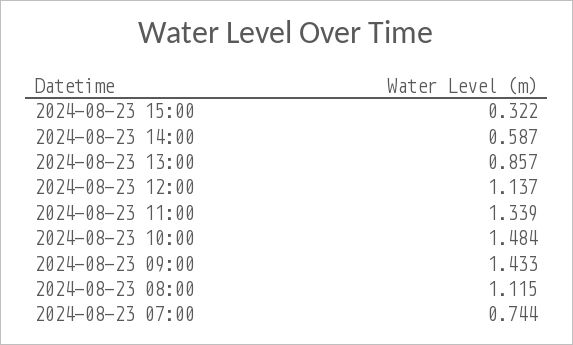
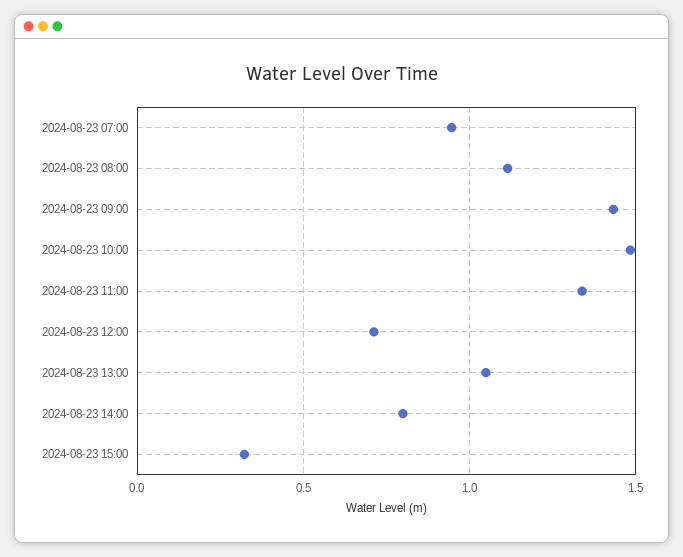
  {
    "2024-08-23 15:00": 0.322,
-   "2024-08-23 14:00": 0.587,
+   "2024-08-23 14:00": 0.8,
-   "2024-08-23 13:00": 0.857,
+   "2024-08-23 13:00": 1.05,
-   "2024-08-23 12:00": 1.137,
+   "2024-08-23 12:00": 0.7,
    "2024-08-23 11:00": 1.339,
    "2024-08-23 10:00": 1.484,
    "2024-08-23 09:00": 1.433,
    "2024-08-23 08:00": 1.115,
-   "2024-08-23 07:00": 0.744
+   "2024-08-23 07:00": 0.95
  }

